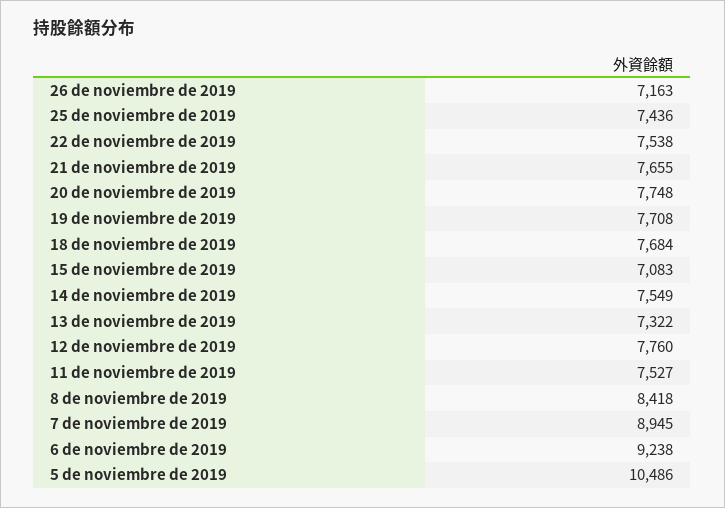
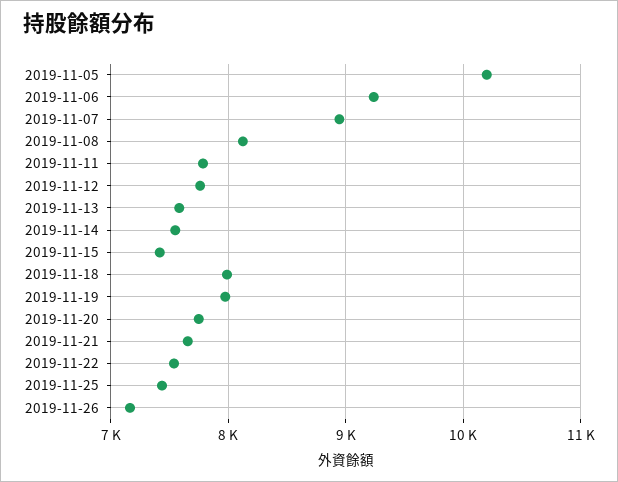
  {
    "26 de noviembre de 2019": 7163,
    "25 de noviembre de 2019": 7436,
    "22 de noviembre de 2019": 7538,
    "21 de noviembre de 2019": 7655,
    "20 de noviembre de 2019": 7748,
-   "19 de noviembre de 2019": 7708,
+   "19 de noviembre de 2019": 8000,
-   "18 de noviembre de 2019": 7684,
+   "18 de noviembre de 2019": 8000,
-   "15 de noviembre de 2019": 7083,
+   "15 de noviembre de 2019": 7400,
    "14 de noviembre de 2019": 7549,
-   "13 de noviembre de 2019": 7322,
+   "13 de noviembre de 2019": 7600,
    "12 de noviembre de 2019": 7760,
-   "11 de noviembre de 2019": 7527,
+   "11 de noviembre de 2019": 7800,
-   "8 de noviembre de 2019": 8418,
+   "8 de noviembre de 2019": 8100,
    "7 de noviembre de 2019": 8945,
    "6 de noviembre de 2019": 9238,
-   "5 de noviembre de 2019": 10486
+   "5 de noviembre de 2019": 10200
  }

